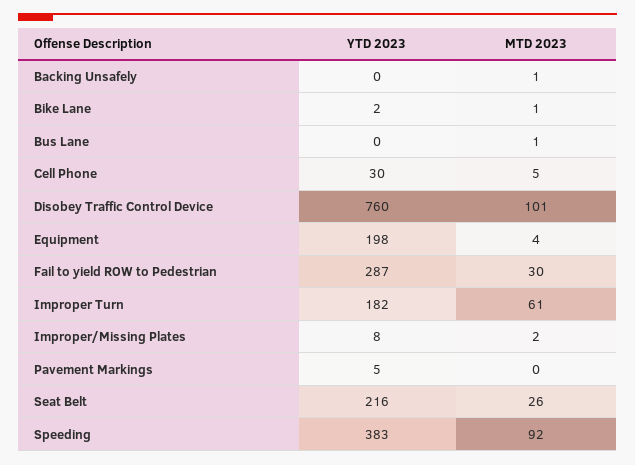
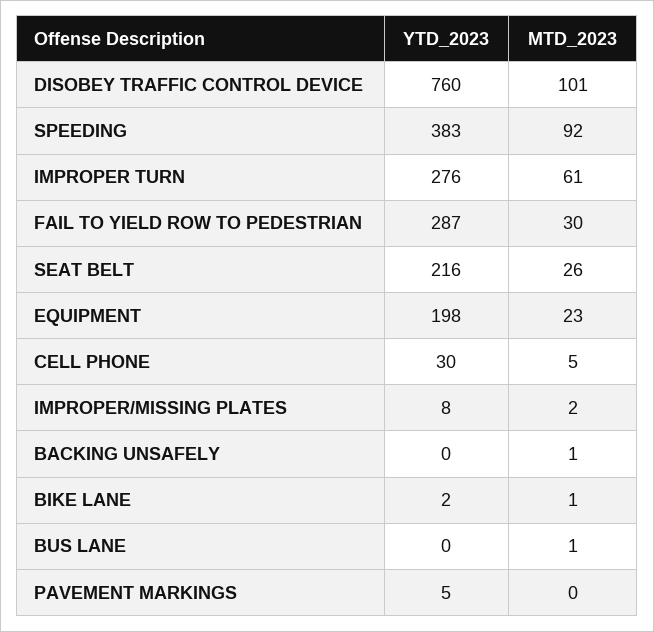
  {
    "YTD 2023": {
      "Backing Unsafely": 0,
      "Bike Lane": 2,
      "Bus Lane": 0,
      "Cell Phone": 30,
      "Disobey Traffic Control Device": 760,
      "Equipment": 198,
      "Fail to yield ROW to Pedestrian": 287,
-     "Improper Turn": 182,
+     "Improper Turn": 276,
      "Improper/Missing Plates": 8,
      "Pavement Markings": 5,
      "Seat Belt": 216,
      "Speeding": 383
    },
    "MTD 2023": {
      "Backing Unsafely": 1,
      "Bike Lane": 1,
      "Bus Lane": 1,
      "Cell Phone": 5,
      "Disobey Traffic Control Device": 101,
-     "Equipment": 4,
+     "Equipment": 23,
      "Fail to yield ROW to Pedestrian": 30,
      "Improper Turn": 61,
      "Improper/Missing Plates": 2,
      "Pavement Markings": 0,
      "Seat Belt": 26,
      "Speeding": 92
    }
  }

